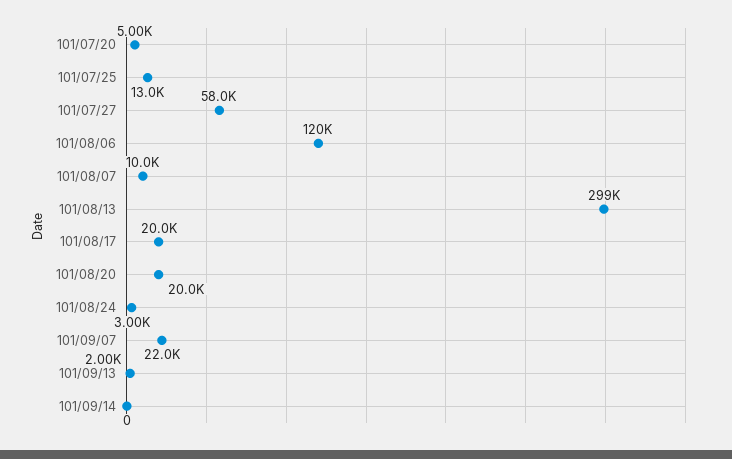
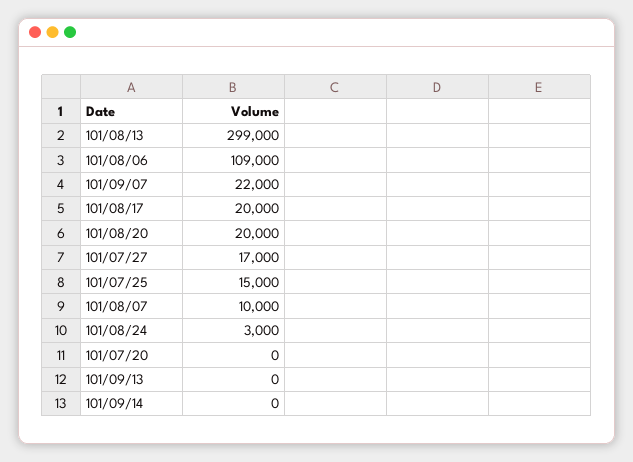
  {
-   "101/07/20": 5000,
+   "101/07/20": 0,
-   "101/07/25": 13000,
+   "101/07/25": 15000,
-   "101/07/27": 58000,
+   "101/07/27": 17000,
-   "101/08/06": 120000,
+   "101/08/06": 109000,
    "101/08/07": 10000,
    "101/08/13": 299000,
    "101/08/17": 20000,
    "101/08/20": 20000,
    "101/08/24": 3000,
    "101/09/07": 22000,
-   "101/09/13": 2000,
+   "101/09/13": 0,
    "101/09/14": 0
  }

